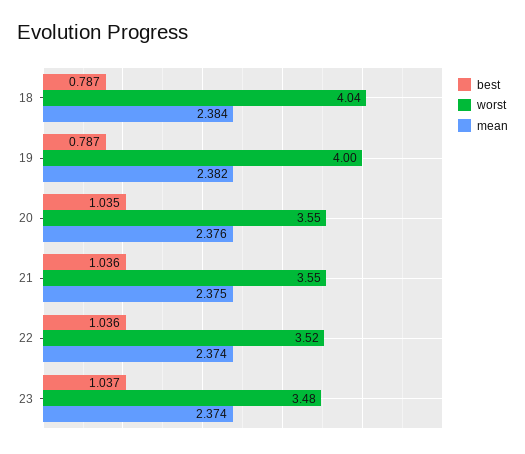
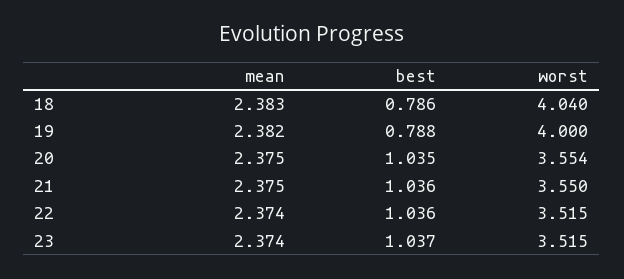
  {
    "best": {
-     "18": 0.787,
+     "18": 0.786,
-     "19": 0.787,
+     "19": 0.788,
      "20": 1.035,
      "21": 1.036,
      "22": 1.036,
      "23": 1.037
    },
    "worst": {
      "18": 4.04,
      "19": 4,
      "20": 3.554,
      "21": 3.55,
      "22": 3.515,
-     "23": 3.48
+     "23": 3.515
    },
    "mean": {
-     "18": 2.384,
+     "18": 2.383,
      "19": 2.382,
-     "20": 2.376,
+     "20": 2.375,
      "21": 2.375,
      "22": 2.374,
      "23": 2.374
    }
  }

